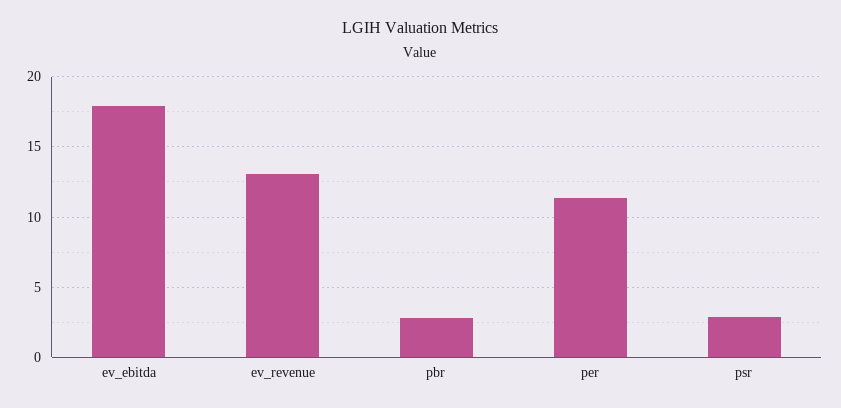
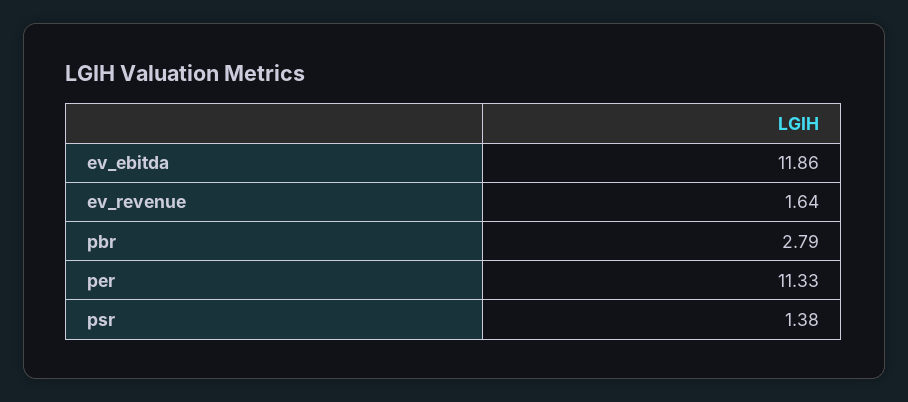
  {
-   "ev_ebitda": 18,
+   "ev_ebitda": 11.86,
-   "ev_revenue": 13,
+   "ev_revenue": 1.64,
    "pbr": 2.79,
    "per": 11.33,
-   "psr": 3
+   "psr": 1.38
  }

